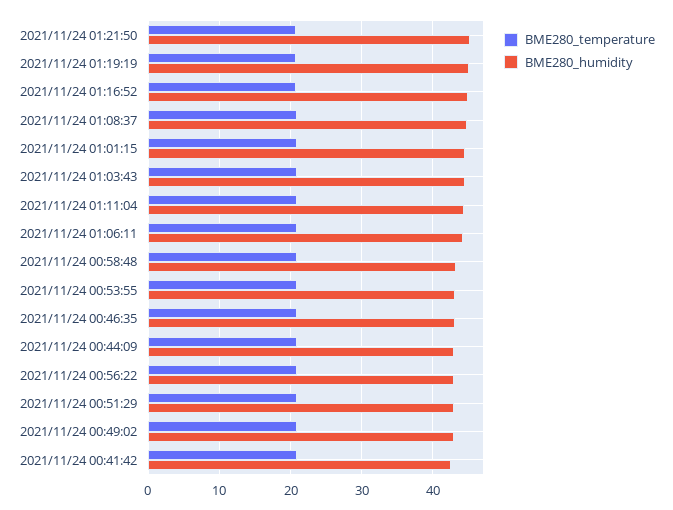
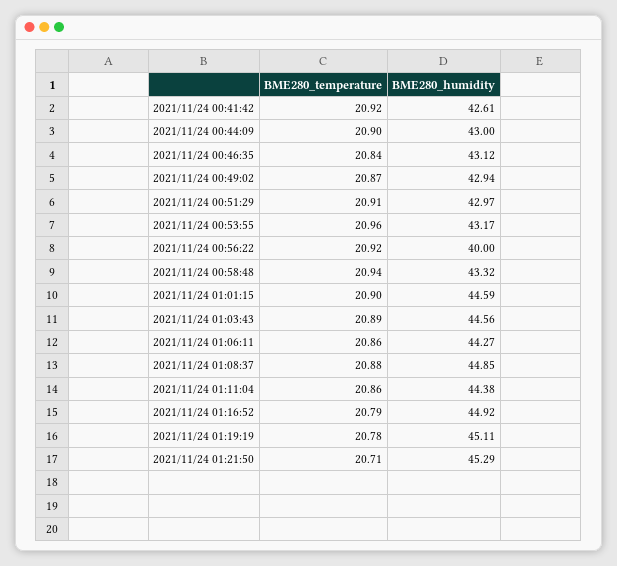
  {
    "BME280_temperature": {
      "2021/11/24 01:21:50": 20.71,
      "2021/11/24 01:19:19": 20.78,
      "2021/11/24 01:16:52": 20.79,
      "2021/11/24 01:08:37": 20.88,
      "2021/11/24 01:01:15": 20.9,
      "2021/11/24 01:03:43": 20.89,
      "2021/11/24 01:11:04": 20.86,
      "2021/11/24 01:06:11": 20.86,
      "2021/11/24 00:58:48": 20.94,
      "2021/11/24 00:53:55": 20.96,
      "2021/11/24 00:46:35": 20.84,
      "2021/11/24 00:44:09": 20.9,
      "2021/11/24 00:56:22": 20.92,
      "2021/11/24 00:51:29": 20.91,
      "2021/11/24 00:49:02": 20.87,
      "2021/11/24 00:41:42": 20.92
    },
    "BME280_humidity": {
      "2021/11/24 01:21:50": 45.29,
      "2021/11/24 01:19:19": 45.11,
      "2021/11/24 01:16:52": 44.92,
      "2021/11/24 01:08:37": 44.85,
      "2021/11/24 01:01:15": 44.59,
      "2021/11/24 01:03:43": 44.56,
      "2021/11/24 01:11:04": 44.38,
      "2021/11/24 01:06:11": 44.27,
      "2021/11/24 00:58:48": 43.32,
      "2021/11/24 00:53:55": 43.17,
      "2021/11/24 00:46:35": 43.12,
      "2021/11/24 00:44:09": 43,
-     "2021/11/24 00:56:22": 43,
+     "2021/11/24 00:56:22": 40,
      "2021/11/24 00:51:29": 42.97,
      "2021/11/24 00:49:02": 42.94,
      "2021/11/24 00:41:42": 42.61
    }
  }

